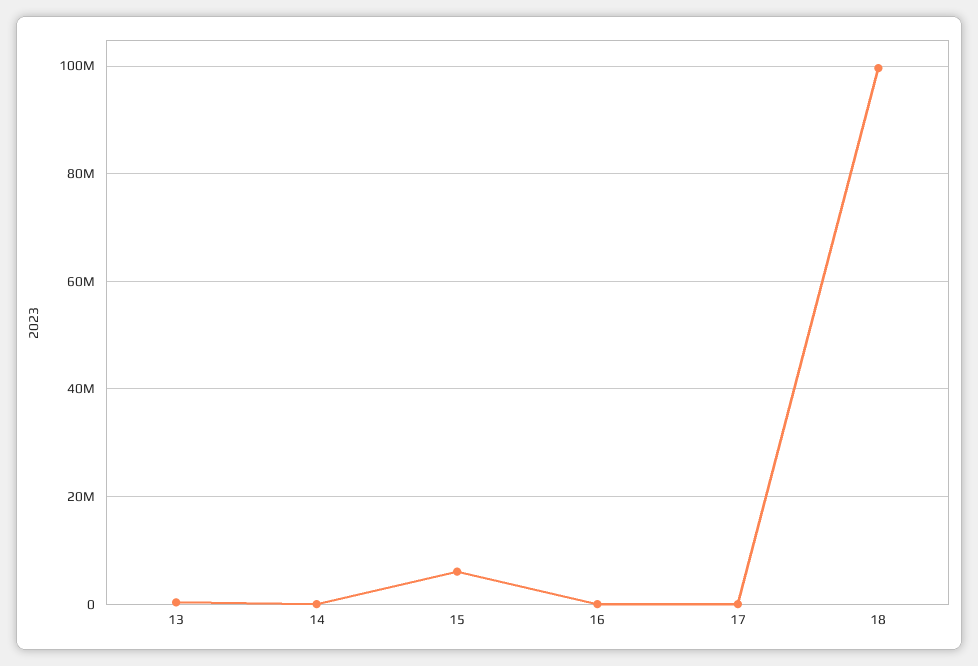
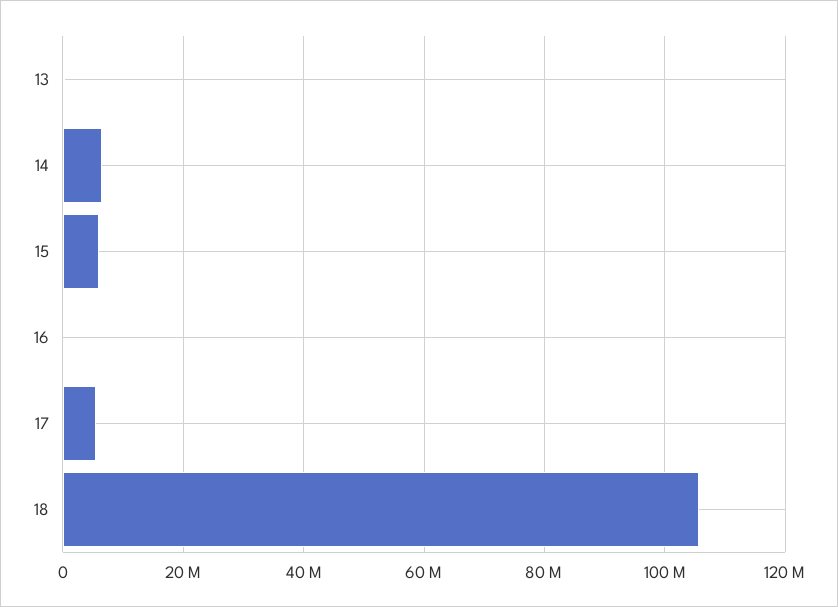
  {
    "13": 0,
-   "14": 0,
+   "14": 6000000,
    "15": 6000000,
    "16": 0,
-   "17": 0,
+   "17": 6000000,
-   "18": 100000000
+   "18": 106000000
  }

